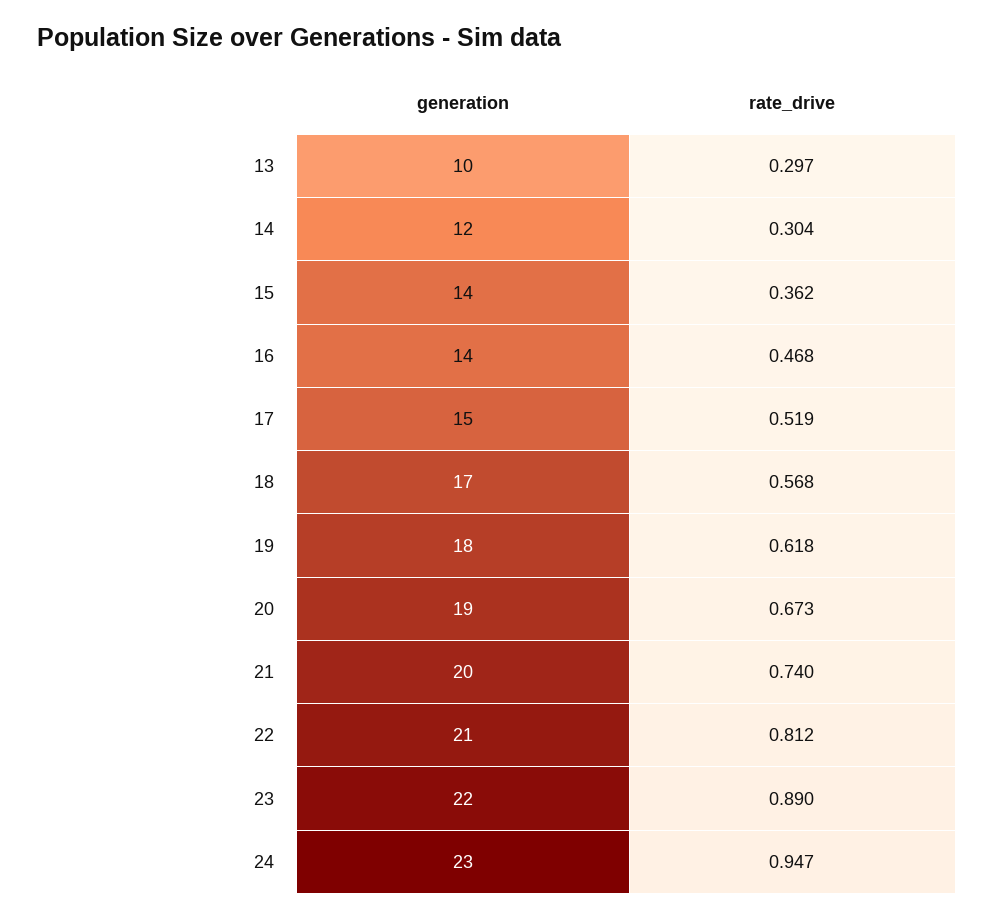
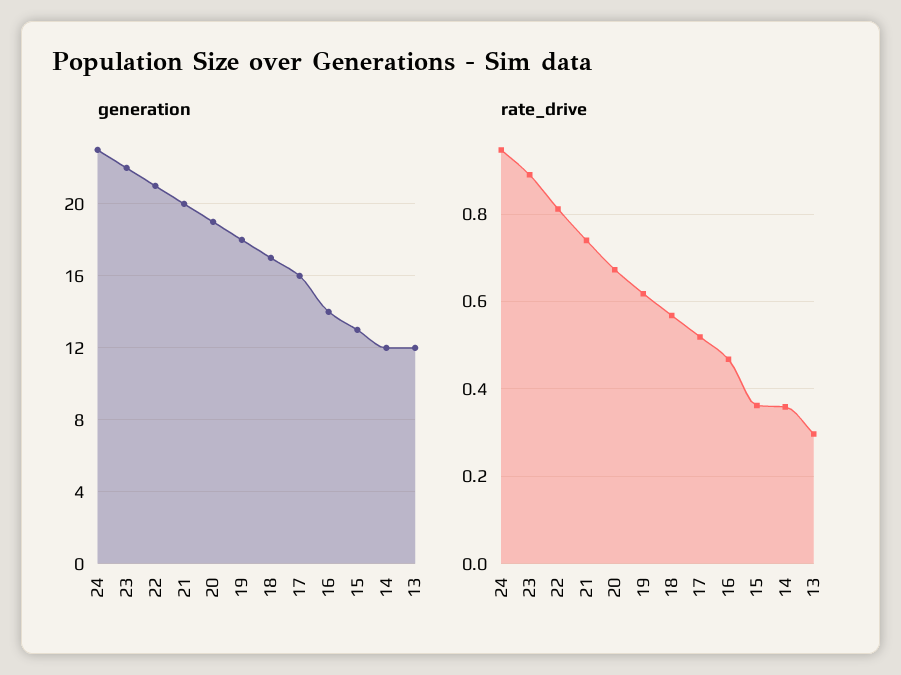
  {
    "generation": {
-     "13": 10,
+     "13": 12,
      "14": 12,
-     "15": 14,
+     "15": 13,
      "16": 14,
-     "17": 15,
+     "17": 16,
      "18": 17,
      "19": 18,
      "20": 19,
      "21": 20,
      "22": 21,
      "23": 22,
      "24": 23
    },
    "rate_drive": {
      "13": 0.297,
-     "14": 0.304,
+     "14": 0.36,
      "15": 0.362,
      "16": 0.468,
      "17": 0.519,
      "18": 0.568,
      "19": 0.618,
      "20": 0.673,
      "21": 0.74,
      "22": 0.812,
      "23": 0.89,
      "24": 0.947
    }
  }

